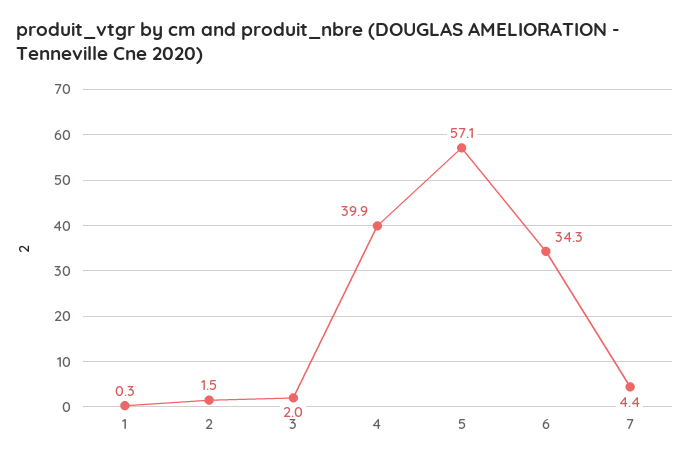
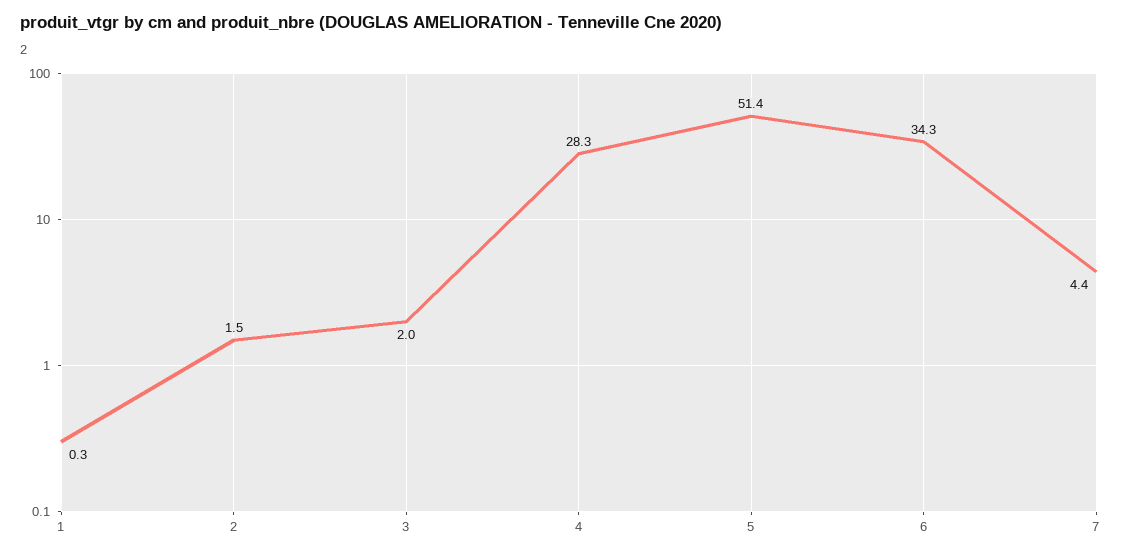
  {
    "1": 0.3,
    "2": 1.5,
    "3": 2,
-   "4": 39.9,
+   "4": 28.3,
-   "5": 57.1,
+   "5": 51.4,
    "6": 34.3,
    "7": 4.4
  }

